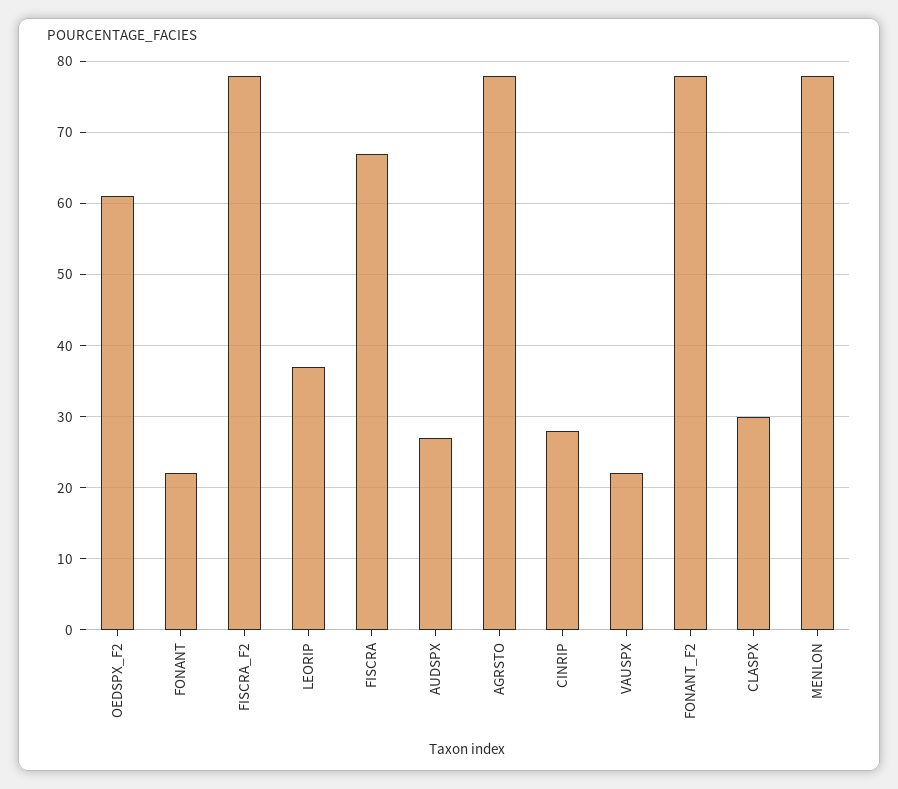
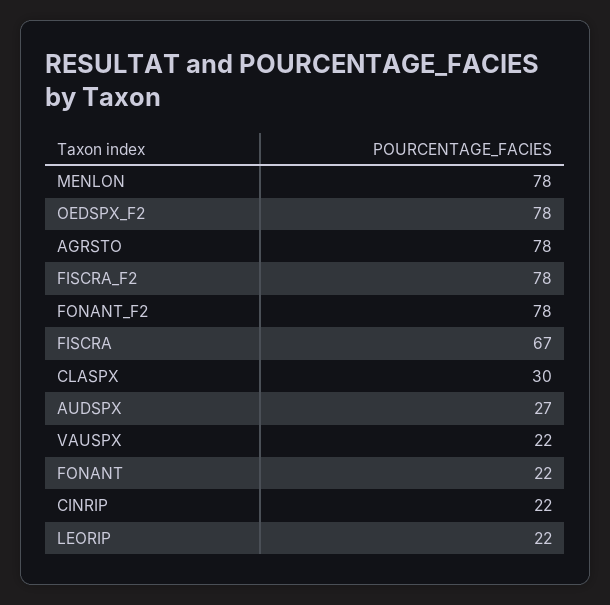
  {
-   "OEDSPX_F2": 61,
+   "OEDSPX_F2": 78,
    "FONANT": 22,
    "FISCRA_F2": 78,
-   "LEORIP": 37,
+   "LEORIP": 22,
    "FISCRA": 67,
    "AUDSPX": 27,
    "AGRSTO": 78,
-   "CINRIP": 28,
+   "CINRIP": 22,
    "VAUSPX": 22,
    "FONANT_F2": 78,
    "CLASPX": 30,
    "MENLON": 78
  }

